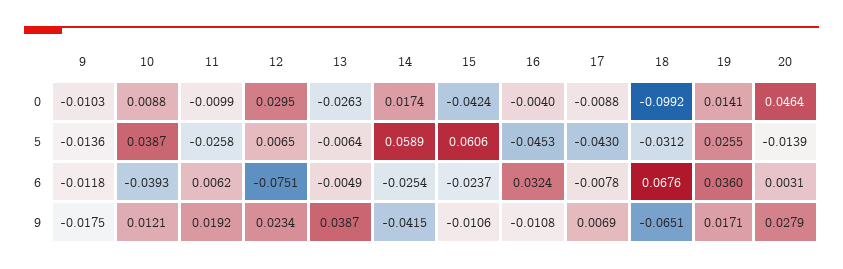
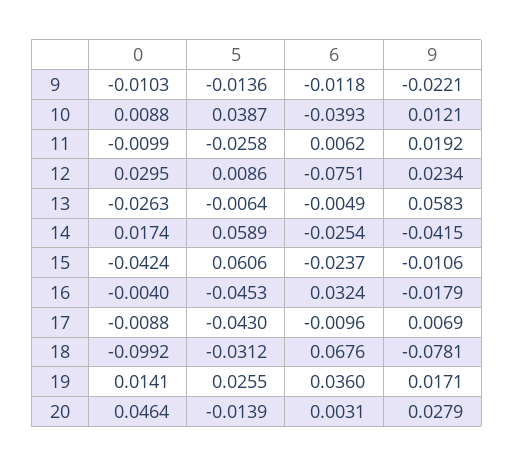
  {
    "9": {
      "0": -0.0103,
      "5": -0.0136,
      "6": -0.0118,
-     "9": -0.0175
+     "9": -0.0221
    },
    "10": {
      "0": 0.0088,
      "5": 0.0387,
      "6": -0.0393,
      "9": 0.0121
    },
    "11": {
      "0": -0.0099,
      "5": -0.0258,
      "6": 0.0062,
      "9": 0.0192
    },
    "12": {
      "0": 0.0295,
-     "5": 0.0065,
+     "5": 0.0086,
      "6": -0.0751,
      "9": 0.0234
    },
    "13": {
      "0": -0.0263,
      "5": -0.0064,
      "6": -0.0049,
-     "9": 0.0387
+     "9": 0.0583
    },
    "14": {
      "0": 0.0174,
      "5": 0.0589,
      "6": -0.0254,
      "9": -0.0415
    },
    "15": {
      "0": -0.0424,
      "5": 0.0606,
      "6": -0.0237,
      "9": -0.0106
    },
    "16": {
      "0": -0.004,
      "5": -0.0453,
      "6": 0.0324,
-     "9": -0.0108
+     "9": -0.0179
    },
    "17": {
      "0": -0.0088,
      "5": -0.043,
-     "6": -0.0078,
+     "6": -0.0096,
      "9": 0.0069
    },
    "18": {
      "0": -0.0992,
      "5": -0.0312,
      "6": 0.0676,
-     "9": -0.0651
+     "9": -0.0781
    },
    "19": {
      "0": 0.0141,
      "5": 0.0255,
      "6": 0.036,
      "9": 0.0171
    },
    "20": {
      "0": 0.0464,
      "5": -0.0139,
      "6": 0.0031,
      "9": 0.0279
    }
  }

